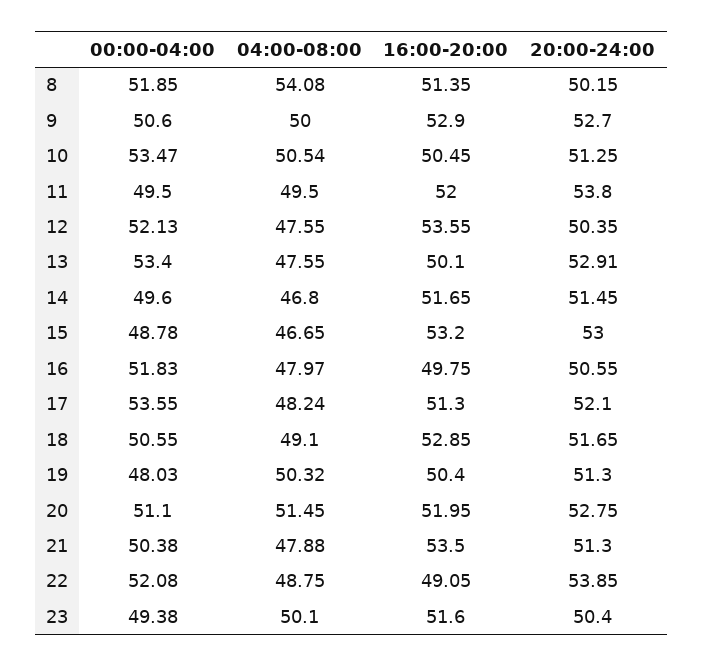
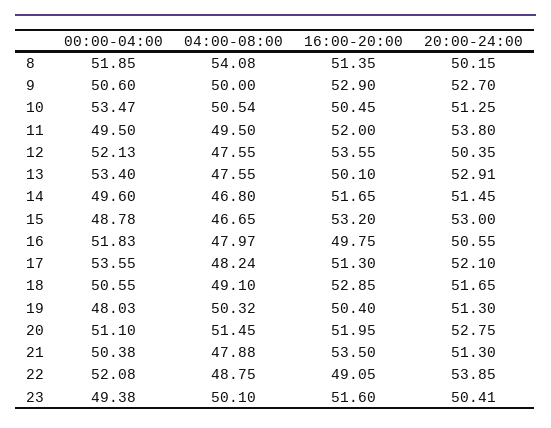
  {
    "00:00-04:00": {
      "8": 51.85,
      "9": 50.6,
      "10": 53.47,
      "11": 49.5,
      "12": 52.13,
      "13": 53.4,
      "14": 49.6,
      "15": 48.78,
      "16": 51.83,
      "17": 53.55,
      "18": 50.55,
      "19": 48.03,
      "20": 51.1,
      "21": 50.38,
      "22": 52.08,
      "23": 49.38
    },
    "04:00-08:00": {
      "8": 54.08,
      "9": 50,
      "10": 50.54,
      "11": 49.5,
      "12": 47.55,
      "13": 47.55,
      "14": 46.8,
      "15": 46.65,
      "16": 47.97,
      "17": 48.24,
      "18": 49.1,
      "19": 50.32,
      "20": 51.45,
      "21": 47.88,
      "22": 48.75,
      "23": 50.1
    },
    "16:00-20:00": {
      "8": 51.35,
      "9": 52.9,
      "10": 50.45,
      "11": 52,
      "12": 53.55,
      "13": 50.1,
      "14": 51.65,
      "15": 53.2,
      "16": 49.75,
      "17": 51.3,
      "18": 52.85,
      "19": 50.4,
      "20": 51.95,
      "21": 53.5,
      "22": 49.05,
      "23": 51.6
    },
    "20:00-24:00": {
      "8": 50.15,
      "9": 52.7,
      "10": 51.25,
      "11": 53.8,
      "12": 50.35,
      "13": 52.91,
      "14": 51.45,
      "15": 53,
      "16": 50.55,
      "17": 52.1,
      "18": 51.65,
      "19": 51.3,
      "20": 52.75,
      "21": 51.3,
      "22": 53.85,
-     "23": 50.4
+     "23": 50.41
    }
  }

